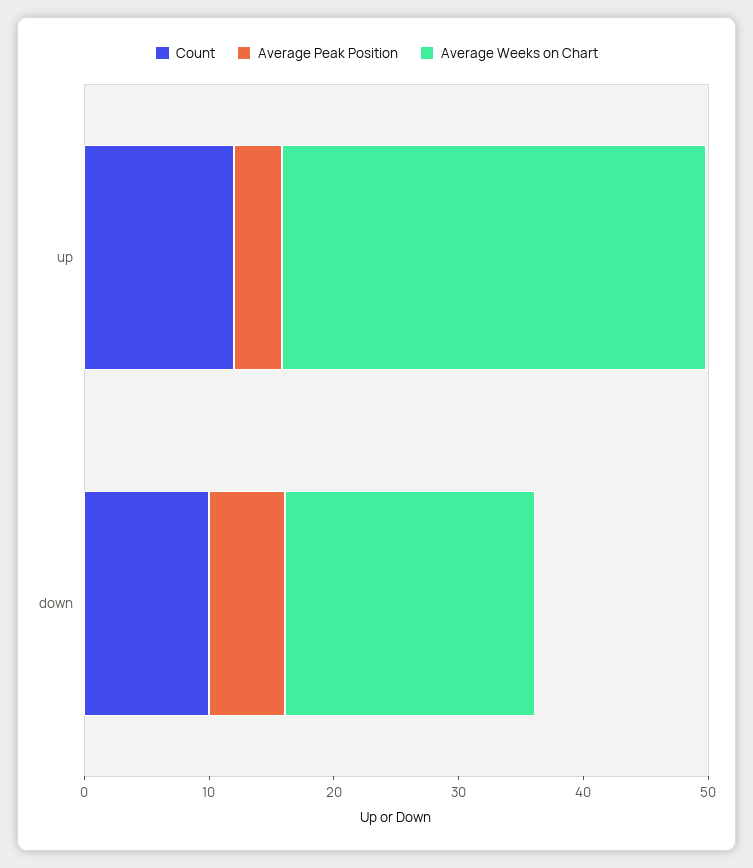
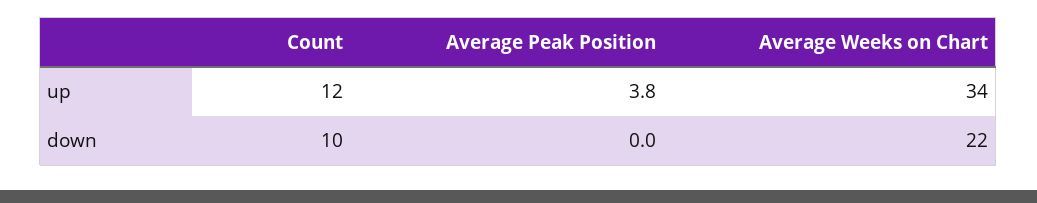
  {
    "Count": {
      "up": 12,
      "down": 10
    },
    "Average Peak Position": {
      "up": 3.8,
-     "down": 6
+     "down": 0
    },
    "Average Weeks on Chart": {
      "up": 34,
-     "down": 20
+     "down": 22
    }
  }

